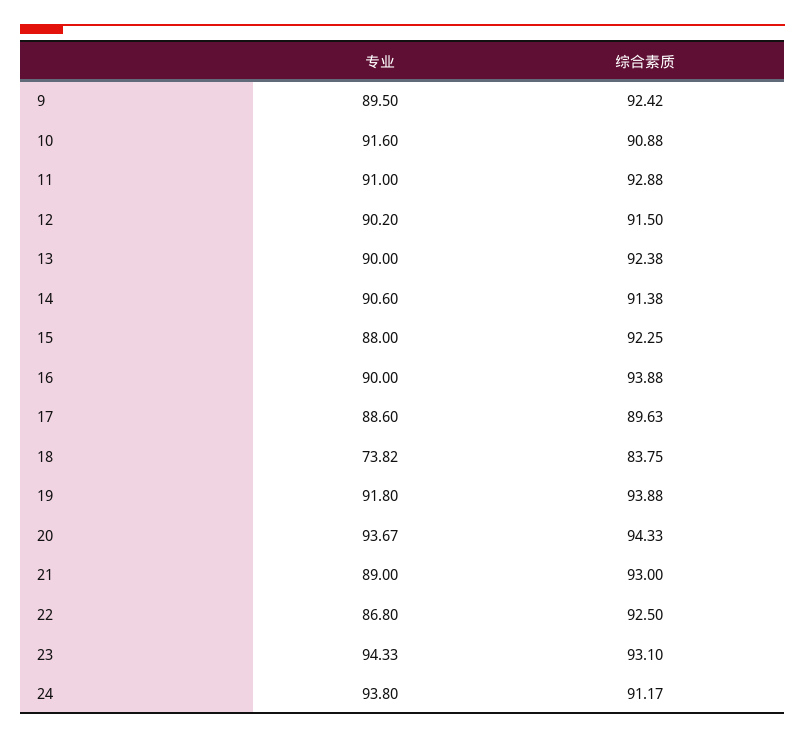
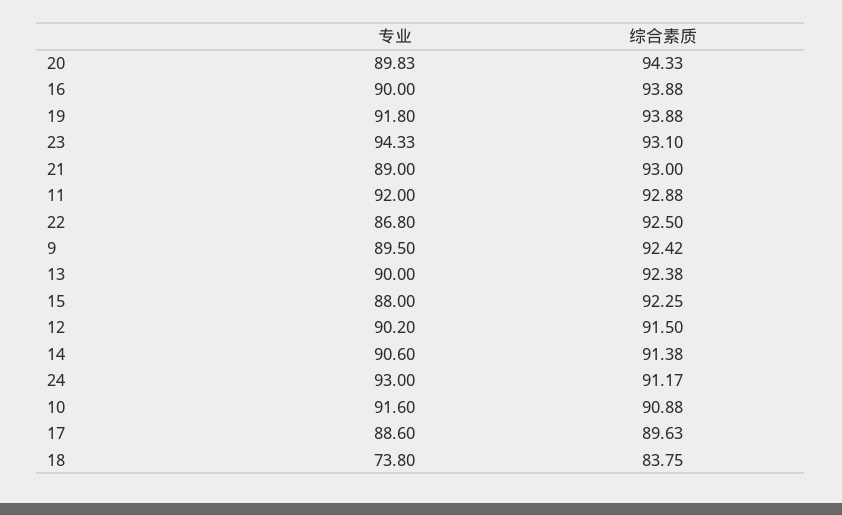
  {
    "专业": {
      "9": 89.5,
      "10": 91.6,
-     "11": 91,
+     "11": 92,
      "12": 90.2,
      "13": 90,
      "14": 90.6,
      "15": 88,
      "16": 90,
      "17": 88.6,
-     "18": 73.82,
+     "18": 73.8,
      "19": 91.8,
-     "20": 93.67,
+     "20": 89.83,
      "21": 89,
      "22": 86.8,
      "23": 94.33,
-     "24": 93.8
+     "24": 93
    },
    "综合素质": {
      "9": 92.42,
      "10": 90.88,
      "11": 92.88,
      "12": 91.5,
      "13": 92.38,
      "14": 91.38,
      "15": 92.25,
      "16": 93.88,
      "17": 89.63,
      "18": 83.75,
      "19": 93.88,
      "20": 94.33,
      "21": 93,
      "22": 92.5,
      "23": 93.1,
      "24": 91.17
    }
  }

